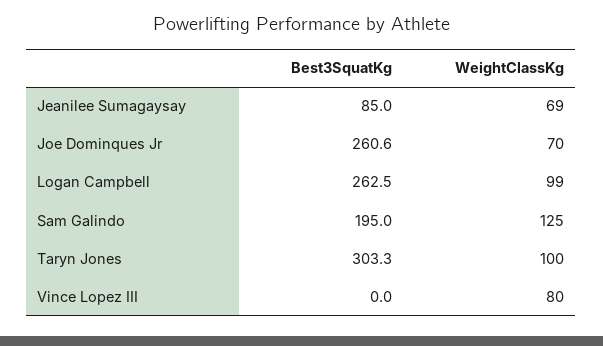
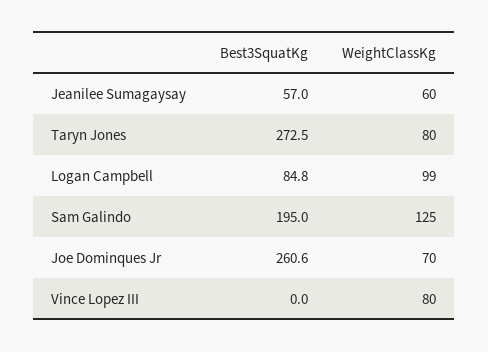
  {
    "Best3SquatKg": {
-     "Jeanilee Sumagaysay": 85,
+     "Jeanilee Sumagaysay": 57,
      "Joe Dominques Jr": 260.6,
-     "Logan Campbell": 262.5,
+     "Logan Campbell": 84.8,
      "Sam Galindo": 195,
-     "Taryn Jones": 303.3,
+     "Taryn Jones": 272.5,
      "Vince Lopez III": 0
    },
    "WeightClassKg": {
-     "Jeanilee Sumagaysay": 69,
+     "Jeanilee Sumagaysay": 60,
      "Joe Dominques Jr": 70,
      "Logan Campbell": 99,
      "Sam Galindo": 125,
-     "Taryn Jones": 100,
+     "Taryn Jones": 80,
      "Vince Lopez III": 80
    }
  }

